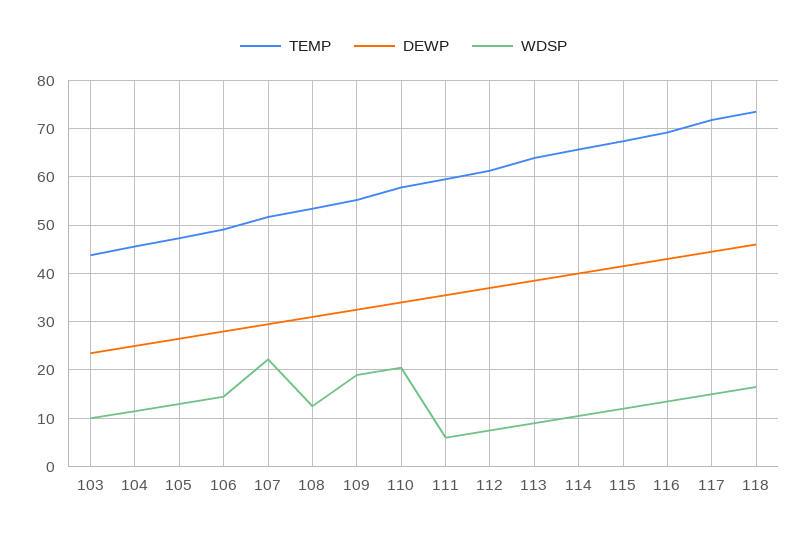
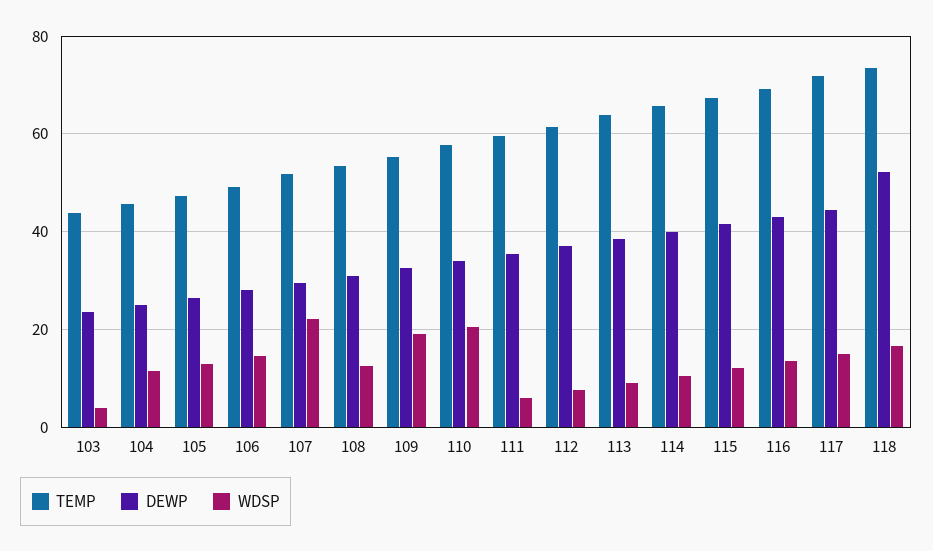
  {
    "TEMP": {
      "103": 44,
      "104": 46,
      "105": 48,
      "106": 50,
      "107": 52,
      "108": 54,
      "109": 56,
      "110": 58,
      "111": 60,
      "112": 62,
      "113": 64,
      "114": 66,
      "115": 68,
      "116": 70,
      "117": 72,
      "118": 74
    },
    "DEWP": {
      "103": 24,
      "104": 26,
      "105": 26,
      "106": 28,
      "107": 30,
      "108": 32,
      "109": 32,
      "110": 34,
      "111": 36,
      "112": 38,
      "113": 38,
      "114": 40,
      "115": 42,
      "116": 44,
      "117": 44,
-     "118": 46
+     "118": 52
    },
    "WDSP": {
-     "103": 10,
+     "103": 4,
      "104": 12,
      "105": 14,
      "106": 14,
      "107": 22,
      "108": 12,
      "109": 20,
      "110": 20,
      "111": 6,
      "112": 8,
      "113": 10,
      "114": 10,
      "115": 12,
      "116": 14,
      "117": 16,
      "118": 16
    }
  }

